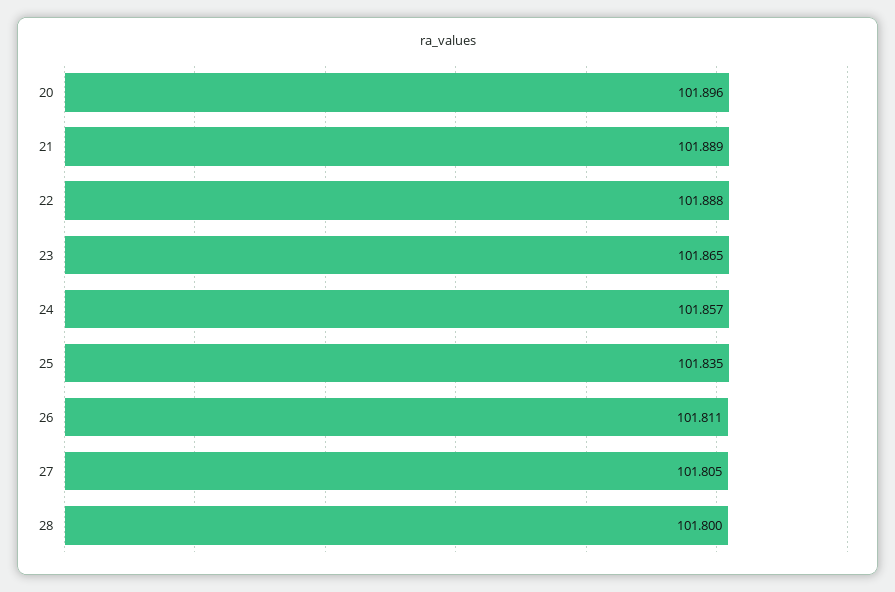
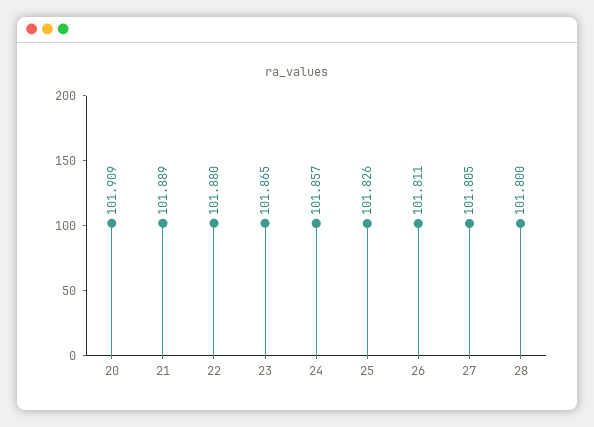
  {
-   "20": 101.896,
+   "20": 101.909,
    "21": 101.889,
-   "22": 101.888,
+   "22": 101.88,
    "23": 101.865,
    "24": 101.857,
-   "25": 101.835,
+   "25": 101.826,
    "26": 101.811,
    "27": 101.805,
    "28": 101.8
  }

